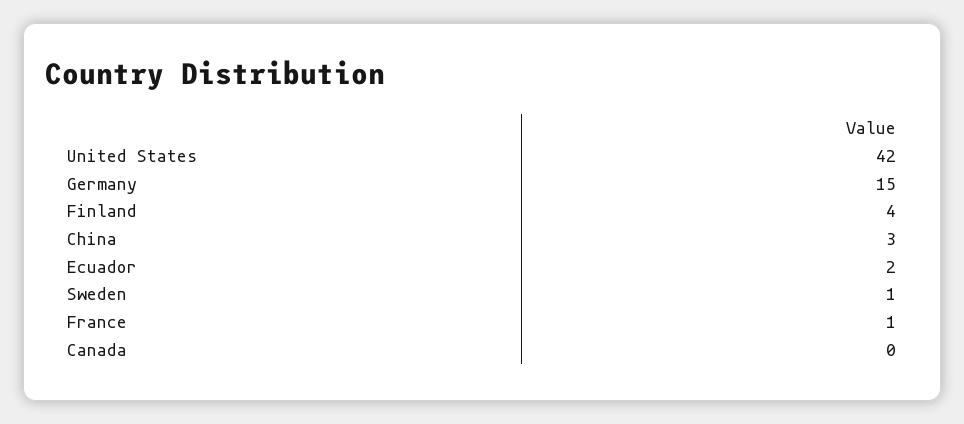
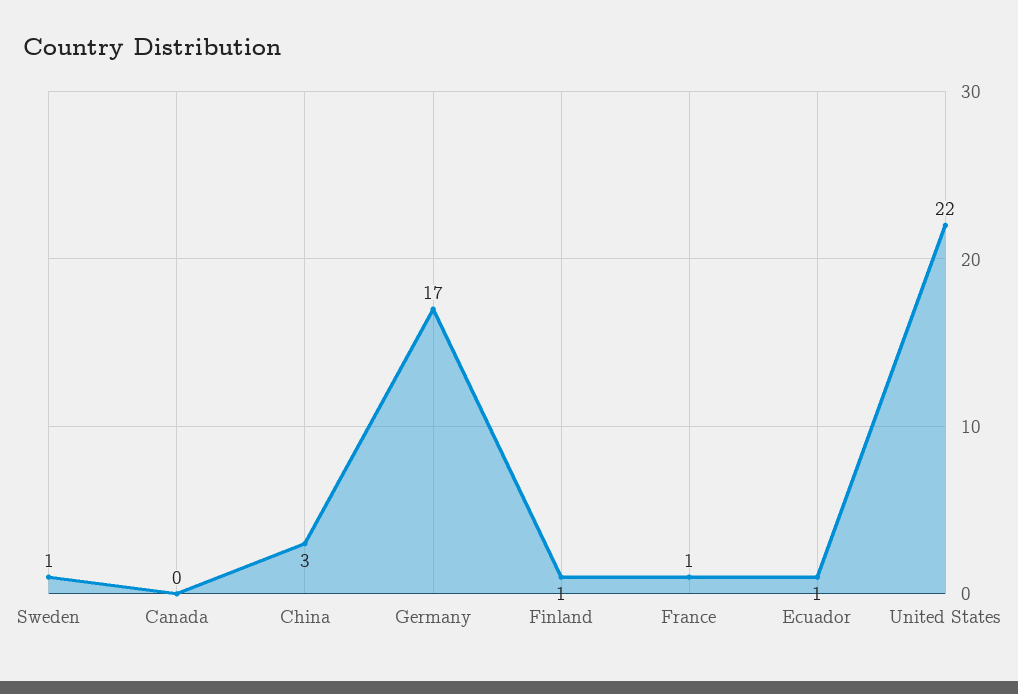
  {
-   "United States": 42,
+   "United States": 22,
-   "Germany": 15,
+   "Germany": 17,
-   "Finland": 4,
+   "Finland": 1,
    "China": 3,
-   "Ecuador": 2,
+   "Ecuador": 1,
    "Sweden": 1,
    "France": 1,
    "Canada": 0
  }

